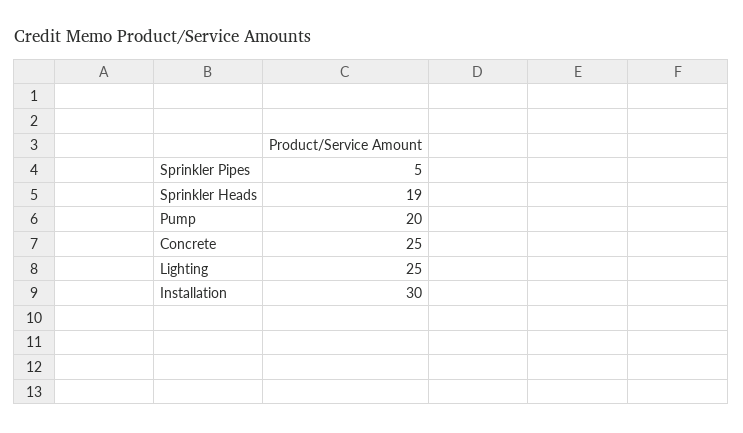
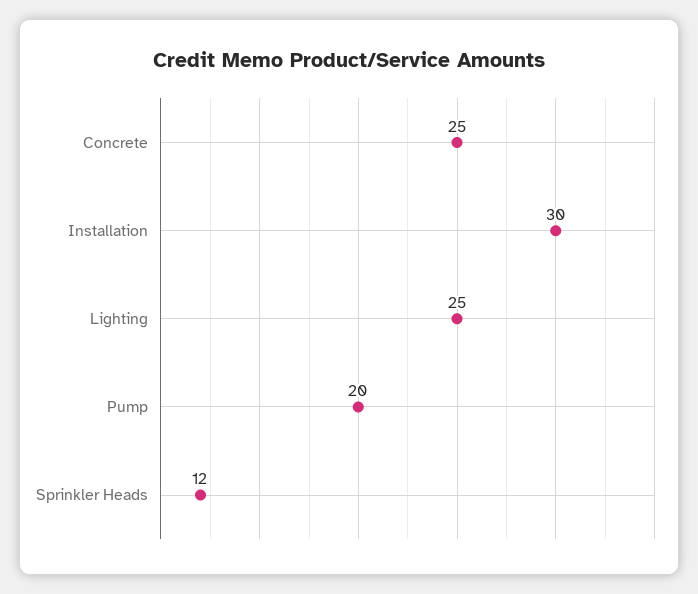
  {
-   "Sprinkler Pipes": 5,
-   "Sprinkler Heads": 19,
+   "Sprinkler Heads": 12,
    "Pump": 20,
    "Concrete": 25,
    "Lighting": 25,
    "Installation": 30
  }

